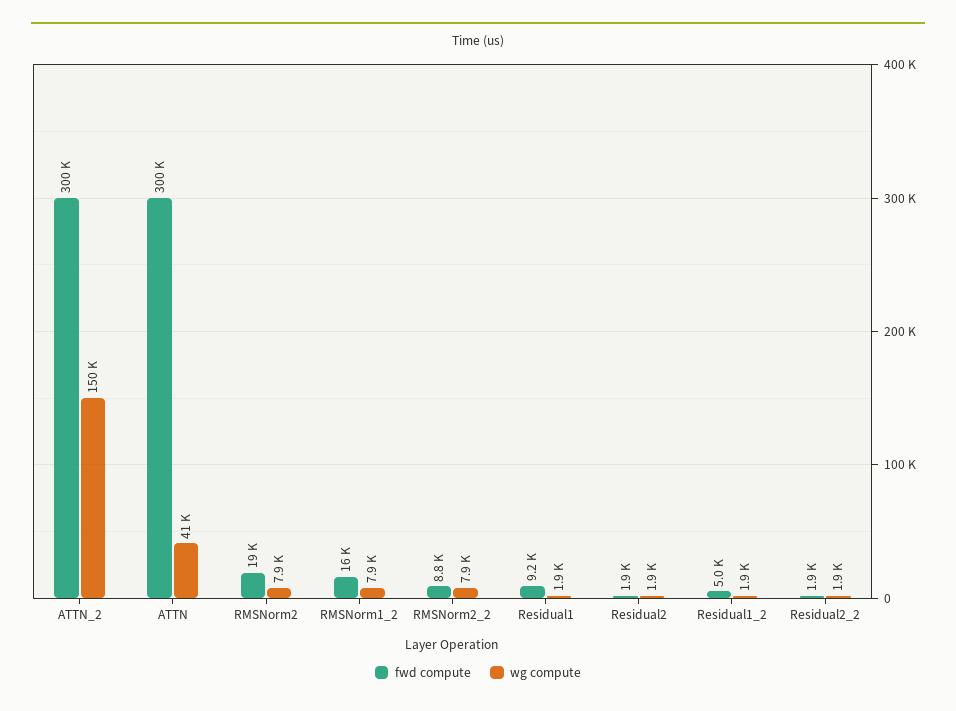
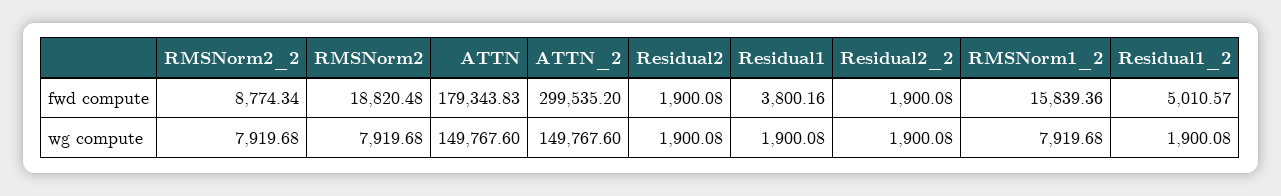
  {
    "fwd compute": {
      "ATTN_2": 299535.2,
-     "ATTN": 300000,
+     "ATTN": 179343.83,
      "RMSNorm2": 18820.48,
      "RMSNorm1_2": 15839.36,
      "RMSNorm2_2": 8774.34,
-     "Residual1": 9200,
+     "Residual1": 3800.16,
      "Residual2": 1900.08,
      "Residual1_2": 5010.57,
      "Residual2_2": 1900.08
    },
    "wg compute": {
      "ATTN_2": 149767.6,
-     "ATTN": 41000,
+     "ATTN": 149767.6,
      "RMSNorm2": 7919.68,
      "RMSNorm1_2": 7919.68,
      "RMSNorm2_2": 7919.68,
      "Residual1": 1900.08,
      "Residual2": 1900.08,
      "Residual1_2": 1900.08,
      "Residual2_2": 1900.08
    }
  }

